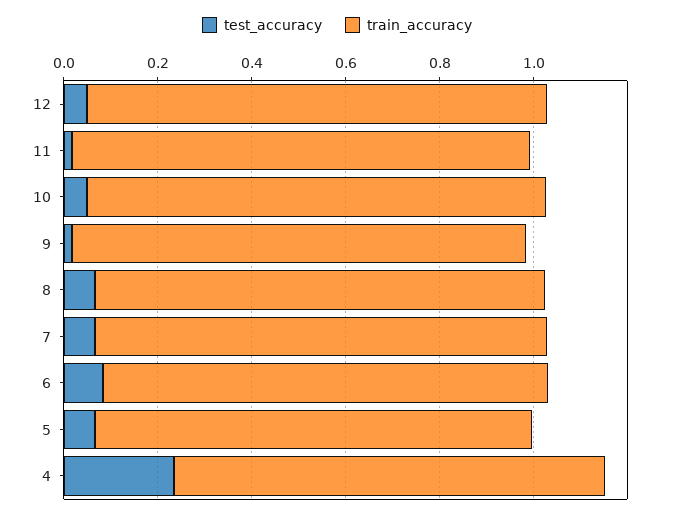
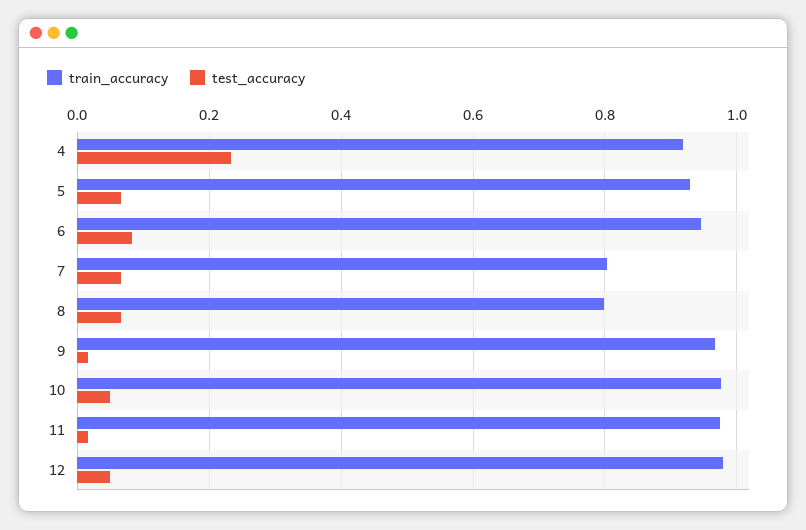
  {
    "test_accuracy": {
      "12": 0.06,
      "11": 0.02,
      "10": 0.06,
      "9": 0.02,
      "8": 0.06,
      "7": 0.06,
      "6": 0.08,
      "5": 0.06,
      "4": 0.24
    },
    "train_accuracy": {
      "12": 0.98,
      "11": 0.98,
      "10": 0.98,
      "9": 0.96,
-     "8": 0.95,
+     "8": 0.8,
-     "7": 0.95,
+     "7": 0.8,
      "6": 0.94,
      "5": 0.92,
      "4": 0.92
    }
  }

